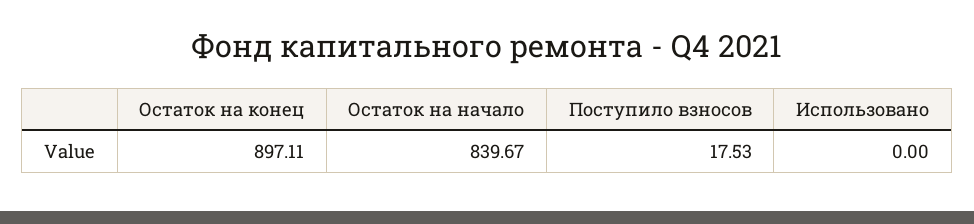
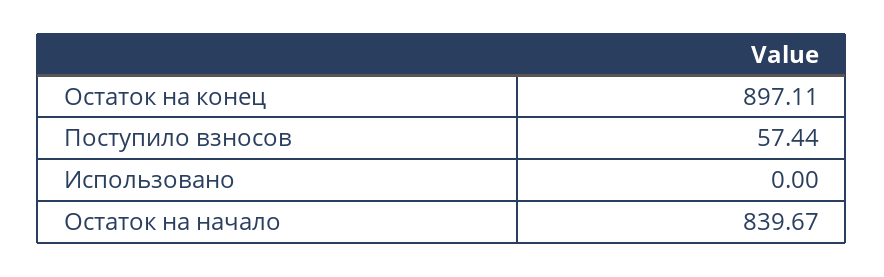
  {
    "Остаток на конец": 897.11,
    "Остаток на начало": 839.67,
-   "Поступило взносов": 17.53,
+   "Поступило взносов": 57.44,
    "Использовано": 0
  }

